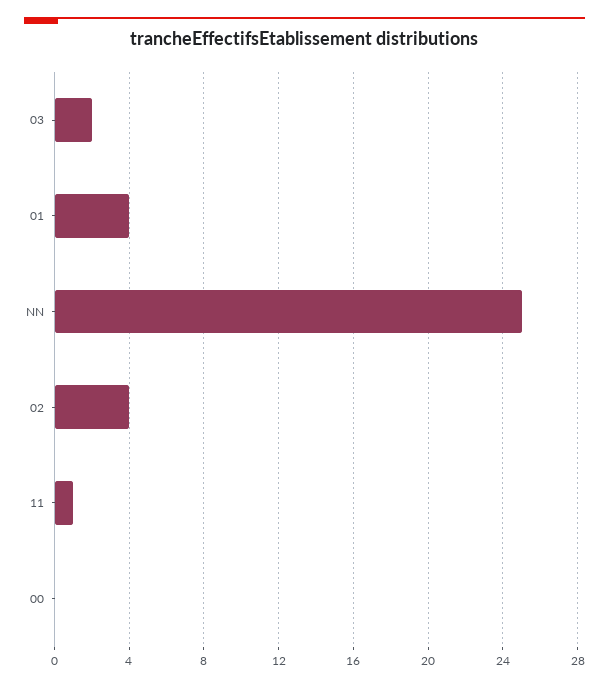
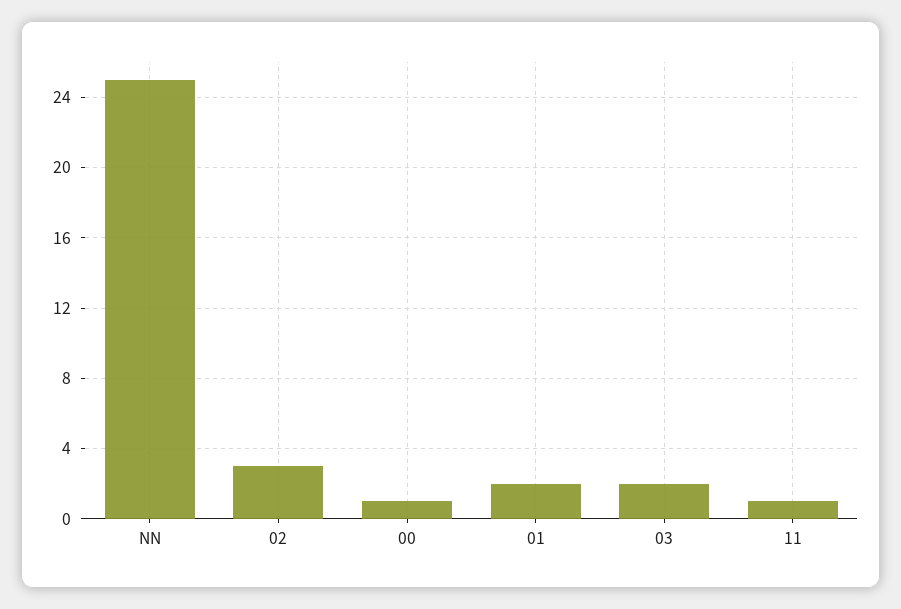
  {
    "03": 2,
-   "01": 4,
+   "01": 2,
    "NN": 25,
-   "02": 4,
+   "02": 3,
    "11": 1,
-   "00": 0
+   "00": 1
  }

